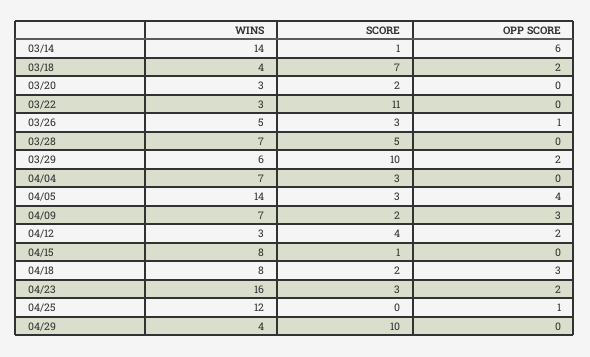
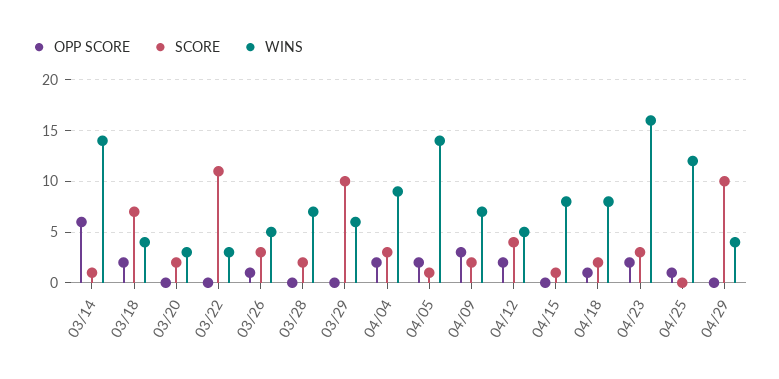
  {
    "WINS": {
      "03/14": 14,
      "03/18": 4,
      "03/20": 3,
      "03/22": 3,
      "03/26": 5,
      "03/28": 7,
      "03/29": 6,
-     "04/04": 7,
+     "04/04": 9,
      "04/05": 14,
      "04/09": 7,
-     "04/12": 3,
+     "04/12": 5,
      "04/15": 8,
      "04/18": 8,
      "04/23": 16,
      "04/25": 12,
      "04/29": 4
    },
    "SCORE": {
      "03/14": 1,
      "03/18": 7,
      "03/20": 2,
      "03/22": 11,
      "03/26": 3,
-     "03/28": 5,
+     "03/28": 2,
      "03/29": 10,
      "04/04": 3,
-     "04/05": 3,
+     "04/05": 1,
      "04/09": 2,
      "04/12": 4,
      "04/15": 1,
      "04/18": 2,
      "04/23": 3,
      "04/25": 0,
      "04/29": 10
    },
    "OPP SCORE": {
      "03/14": 6,
      "03/18": 2,
      "03/20": 0,
      "03/22": 0,
      "03/26": 1,
      "03/28": 0,
-     "03/29": 2,
+     "03/29": 0,
-     "04/04": 0,
+     "04/04": 2,
-     "04/05": 4,
+     "04/05": 2,
      "04/09": 3,
      "04/12": 2,
      "04/15": 0,
-     "04/18": 3,
+     "04/18": 1,
      "04/23": 2,
      "04/25": 1,
      "04/29": 0
    }
  }

